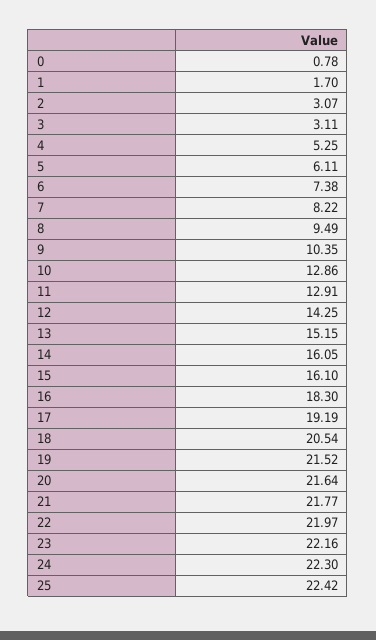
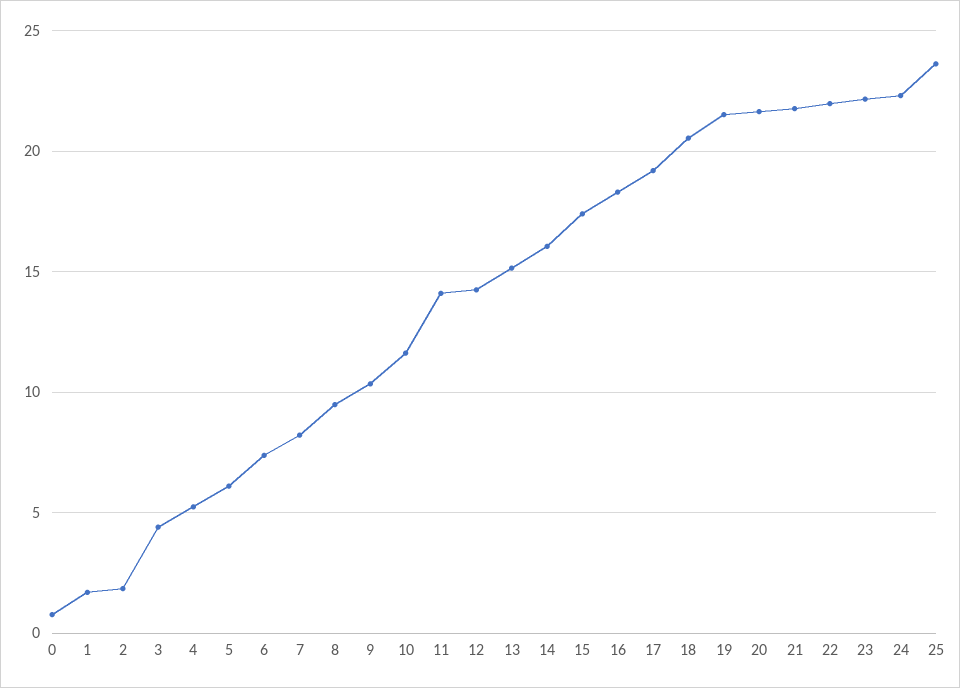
  {
    "0": 0.78,
    "1": 1.7,
-   "2": 3.07,
+   "2": 2,
-   "3": 3.11,
+   "3": 4.5,
    "4": 5.25,
    "5": 6.11,
    "6": 7.38,
    "7": 8.22,
    "8": 9.49,
    "9": 10.35,
-   "10": 12.86,
+   "10": 11.5,
-   "11": 12.91,
+   "11": 14,
    "12": 14.25,
    "13": 15.15,
    "14": 16.05,
-   "15": 16.1,
+   "15": 17.5,
    "16": 18.3,
    "17": 19.19,
    "18": 20.54,
    "19": 21.52,
    "20": 21.64,
    "21": 21.77,
    "22": 21.97,
    "23": 22.16,
    "24": 22.3,
-   "25": 22.42
+   "25": 23.5
  }

